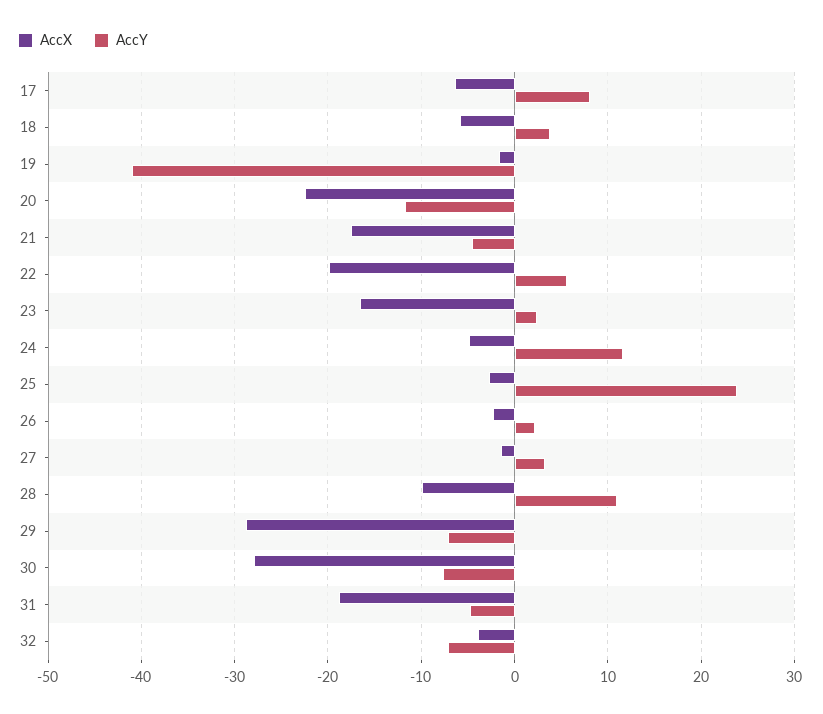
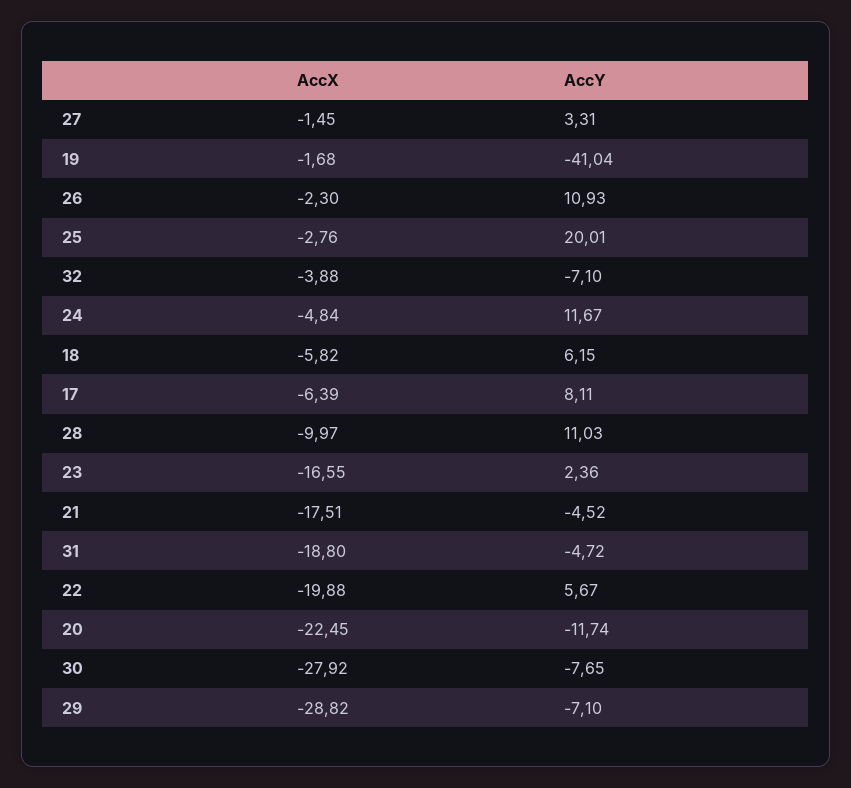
  {
    "AccX": {
      "17": -6.39,
      "18": -5.82,
      "19": -1.68,
      "20": -22.45,
      "21": -17.51,
      "22": -19.88,
      "23": -16.55,
      "24": -4.84,
      "25": -2.76,
      "26": -2.3,
      "27": -1.45,
      "28": -9.97,
      "29": -28.82,
      "30": -27.92,
      "31": -18.8,
      "32": -3.88
    },
    "AccY": {
      "17": 8.11,
-     "18": 4,
+     "18": 6.15,
      "19": -41.04,
      "20": -11.74,
      "21": -4.52,
      "22": 5.67,
      "23": 2.36,
      "24": 11.67,
-     "25": 24,
+     "25": 20.01,
-     "26": 2,
+     "26": 10.93,
      "27": 3.31,
      "28": 11.03,
      "29": -7.1,
      "30": -7.65,
      "31": -4.72,
      "32": -7.1
    }
  }

